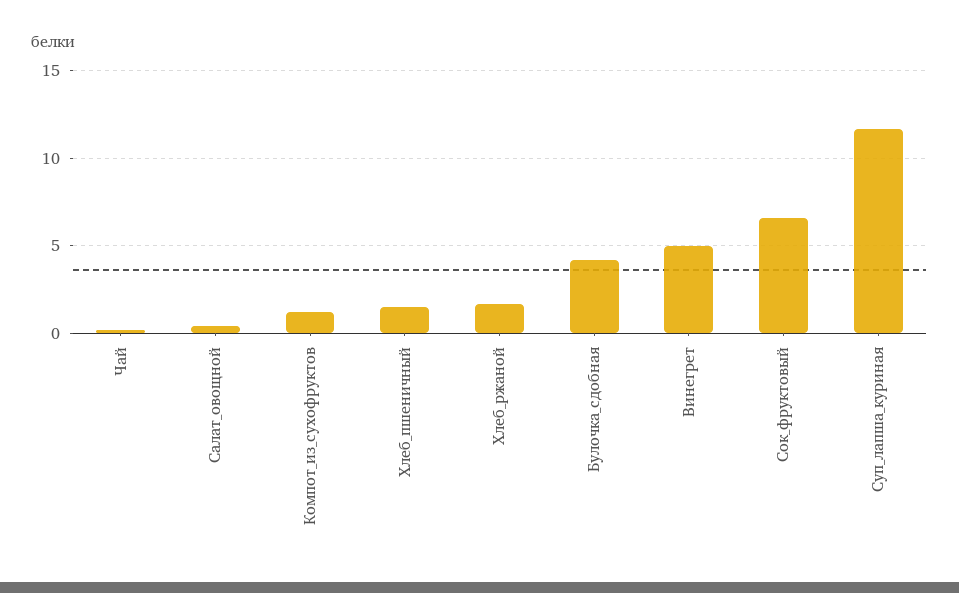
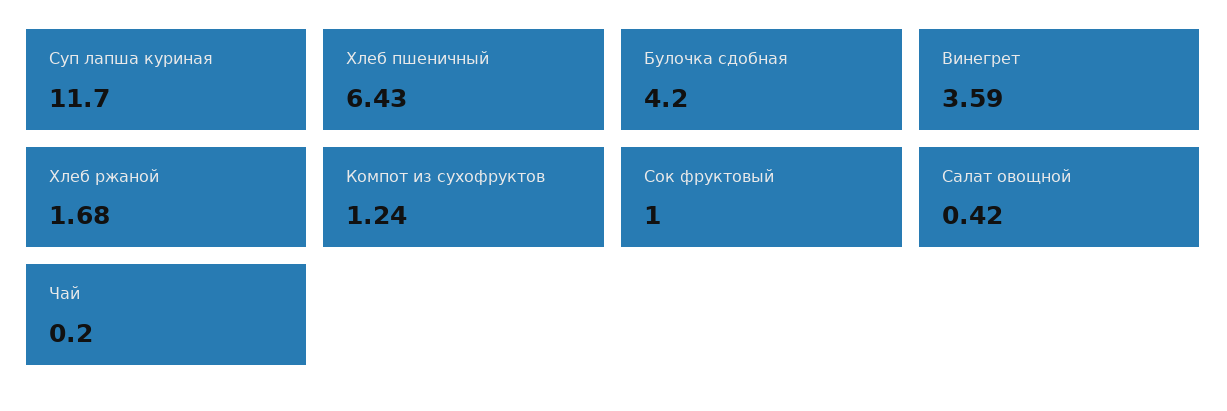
  {
    "Чай": 0.2,
    "Салат_овощной": 0.42,
    "Компот_из_сухофруктов": 1.24,
-   "Хлеб_пшеничный": 1.5,
+   "Хлеб_пшеничный": 6.43,
    "Хлеб_ржаной": 1.68,
    "Булочка_сдобная": 4.2,
-   "Винегрет": 5,
+   "Винегрет": 3.59,
-   "Сок_фруктовый": 6.5,
+   "Сок_фруктовый": 1,
    "Суп_лапша_куриная": 11.7
  }

